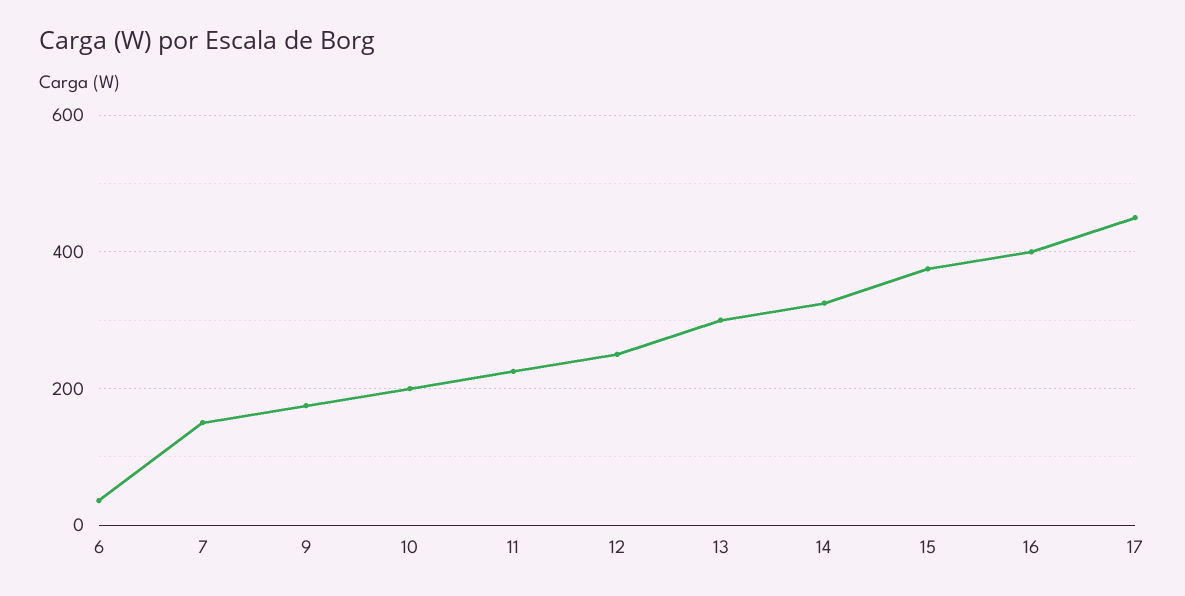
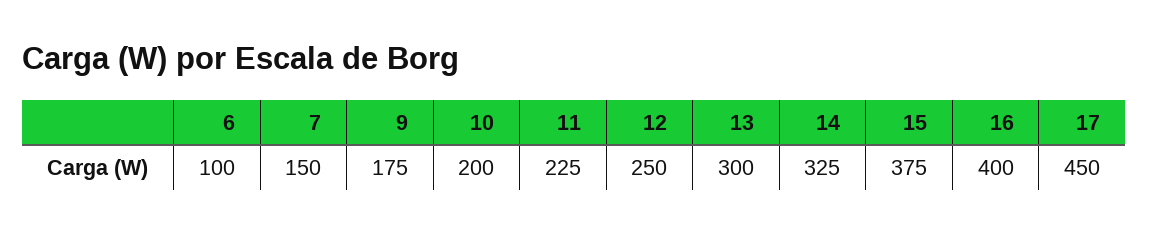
  {
-   "6": 40,
+   "6": 100,
    "7": 150,
    "9": 175,
    "10": 200,
    "11": 225,
    "12": 250,
    "13": 300,
    "14": 325,
    "15": 375,
    "16": 400,
    "17": 450
  }

